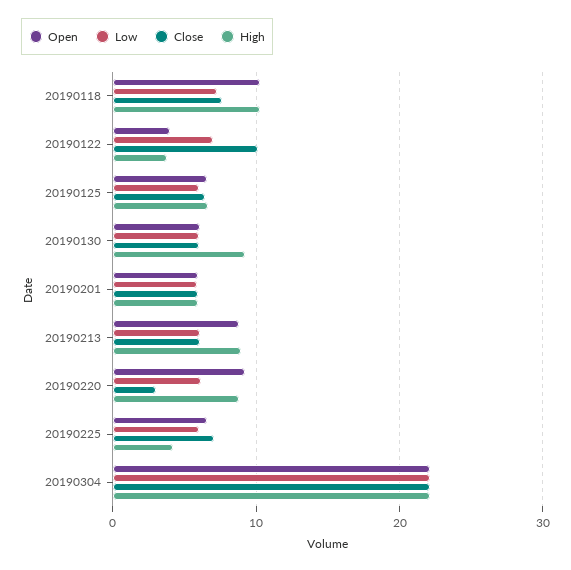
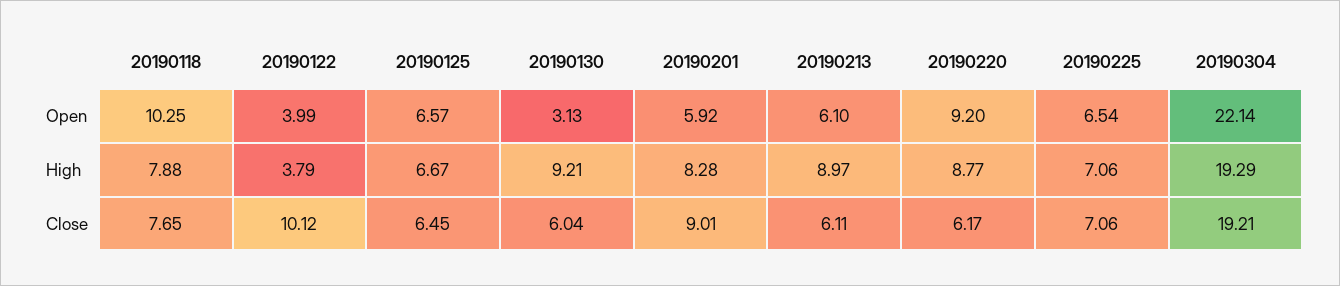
  {
    "Open": {
      "20190118": 10.25,
      "20190122": 3.99,
      "20190125": 6.57,
-     "20190130": 6,
+     "20190130": 3.13,
      "20190201": 5.92,
-     "20190213": 9,
+     "20190213": 6.1,
      "20190220": 9.2,
      "20190225": 6.54,
      "20190304": 22.14
    },
-   "Low": {
-     "20190118": 7,
-     "20190122": 7,
-     "20190125": 6,
-     "20190130": 6,
-     "20190201": 6,
-     "20190213": 6,
-     "20190220": 6,
-     "20190225": 6,
-     "20190304": 22
-   },
    "Close": {
      "20190118": 7.65,
      "20190122": 10.12,
      "20190125": 6.45,
      "20190130": 6.04,
-     "20190201": 6,
+     "20190201": 9.01,
      "20190213": 6.11,
-     "20190220": 3,
+     "20190220": 6.17,
      "20190225": 7.06,
-     "20190304": 22
+     "20190304": 19.21
    },
    "High": {
-     "20190118": 10,
+     "20190118": 7.88,
      "20190122": 3.79,
      "20190125": 6.67,
      "20190130": 9.21,
-     "20190201": 6,
+     "20190201": 8.28,
      "20190213": 8.97,
      "20190220": 8.77,
-     "20190225": 4,
+     "20190225": 7.06,
-     "20190304": 22
+     "20190304": 19.29
    }
  }

